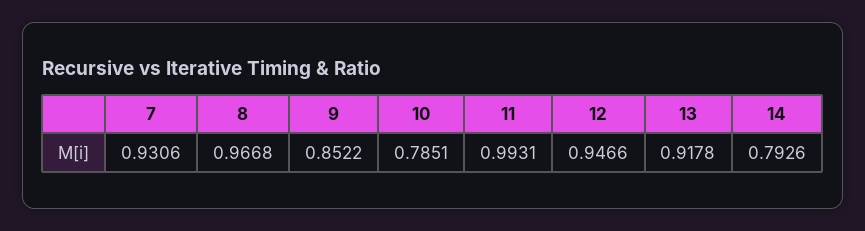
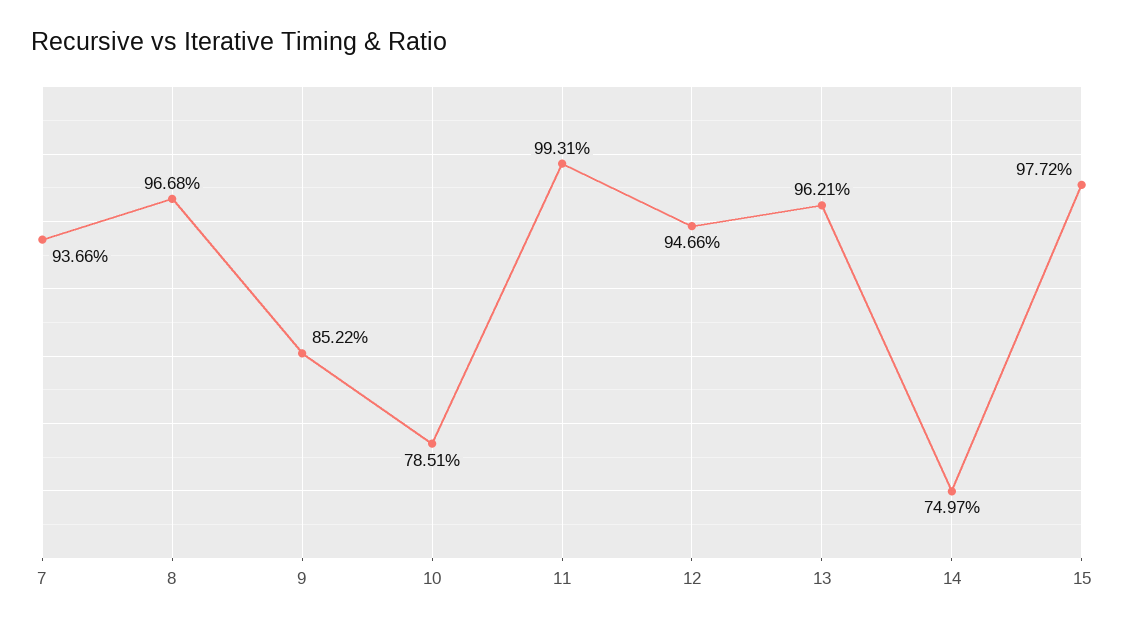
  {
-   "7": 0.9306,
+   "7": 0.9366,
    "8": 0.9668,
    "9": 0.8522,
    "10": 0.7851,
    "11": 0.9931,
    "12": 0.9466,
-   "13": 0.9178,
+   "13": 0.9621,
-   "14": 0.7926
+   "14": 0.7497,
+   "15": 0.9772
  }

